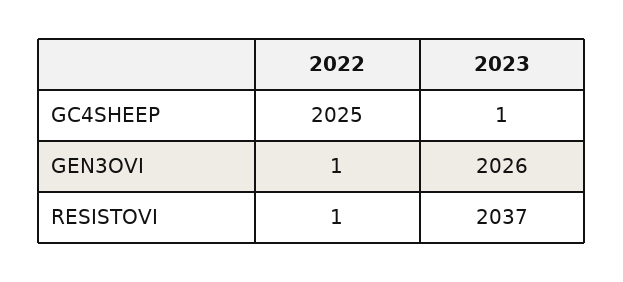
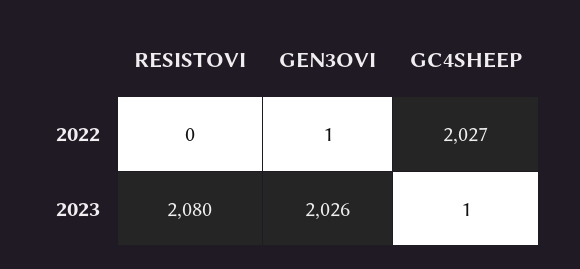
  {
    "2022": {
-     "GC4SHEEP": 2025,
+     "GC4SHEEP": 2027,
      "GEN3OVI": 1,
-     "RESISTOVI": 1
+     "RESISTOVI": 0
    },
    "2023": {
      "GC4SHEEP": 1,
      "GEN3OVI": 2026,
-     "RESISTOVI": 2037
+     "RESISTOVI": 2080
    }
  }

